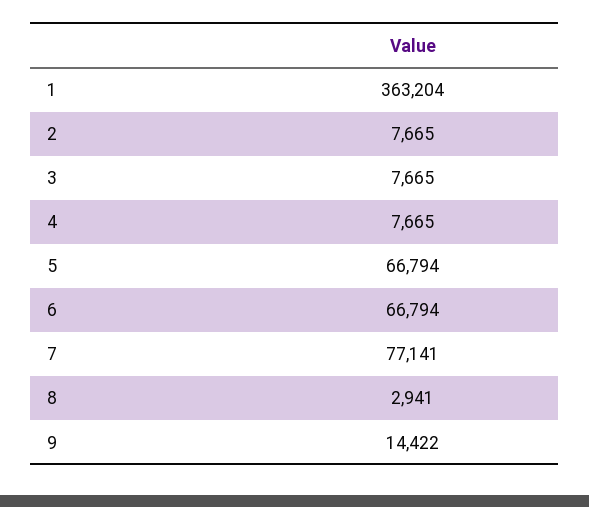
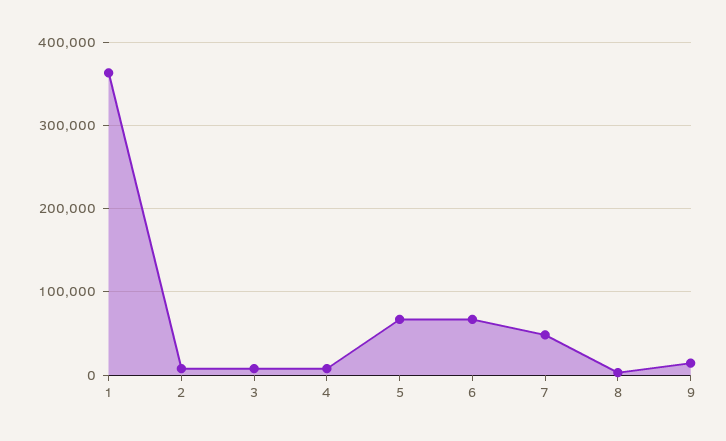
  {
    "1": 363204,
    "2": 7665,
    "3": 7665,
    "4": 7665,
    "5": 66794,
    "6": 66794,
-   "7": 77141,
+   "7": 50000,
    "8": 2941,
    "9": 14422
  }

